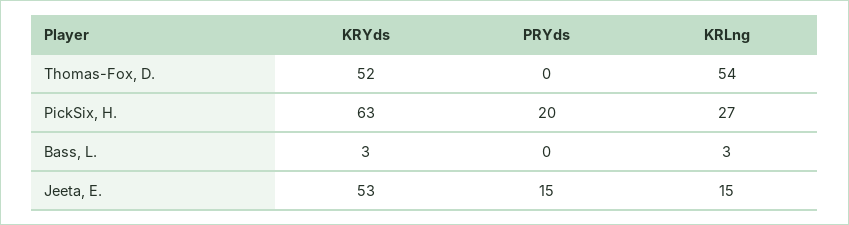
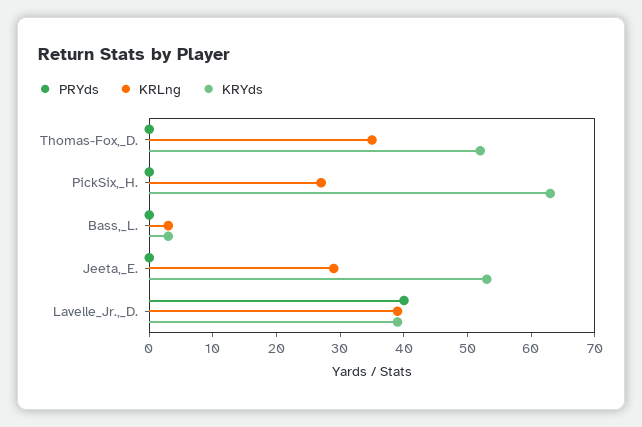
  {
    "KRYds": {
      "Thomas-Fox, D.": 52,
      "PickSix, H.": 63,
      "Bass, L.": 3,
-     "Jeeta, E.": 53
+     "Jeeta, E.": 53,
+     "Lavelle_Jr.,_D.": 40
    },
    "PRYds": {
      "Thomas-Fox, D.": 0,
-     "PickSix, H.": 20,
+     "PickSix, H.": 0,
      "Bass, L.": 0,
-     "Jeeta, E.": 15
+     "Jeeta, E.": 0,
+     "Lavelle_Jr.,_D.": 40
    },
    "KRLng": {
-     "Thomas-Fox, D.": 54,
+     "Thomas-Fox, D.": 35,
      "PickSix, H.": 27,
      "Bass, L.": 3,
-     "Jeeta, E.": 15
+     "Jeeta, E.": 30,
+     "Lavelle_Jr.,_D.": 40
    }
  }

